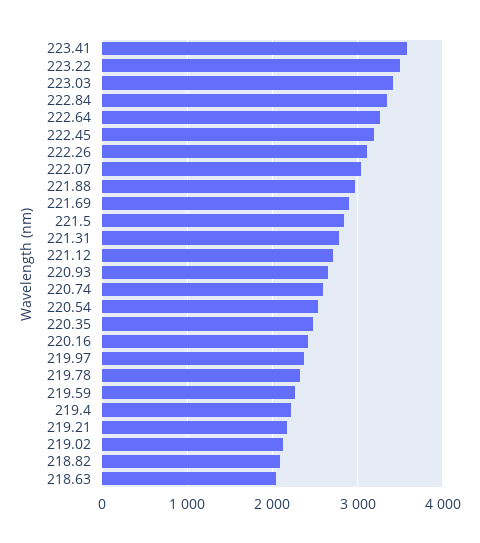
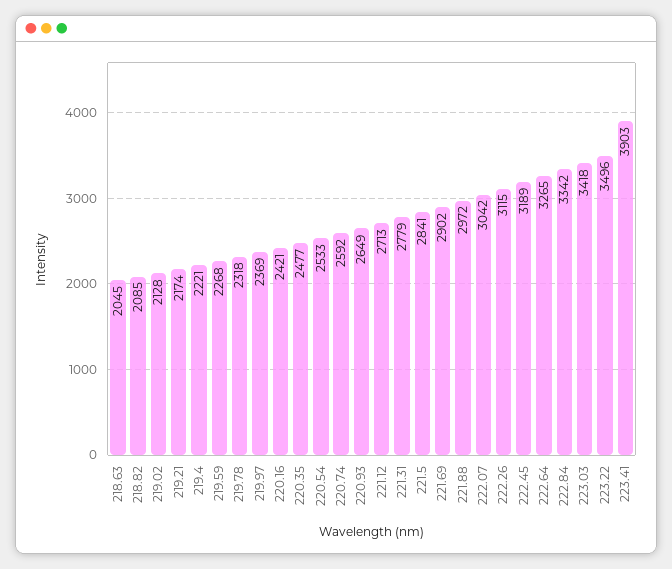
  {
-   "223.41": 3600,
+   "223.41": 3903,
    "223.22": 3496,
    "223.03": 3418,
    "222.84": 3342,
    "222.64": 3265,
    "222.45": 3189,
    "222.26": 3115,
    "222.07": 3042,
    "221.88": 2972,
    "221.69": 2902,
    "221.5": 2841,
    "221.31": 2779,
    "221.12": 2713,
    "220.93": 2649,
    "220.74": 2592,
    "220.54": 2533,
    "220.35": 2477,
    "220.16": 2421,
    "219.97": 2369,
    "219.78": 2318,
    "219.59": 2268,
    "219.4": 2221,
    "219.21": 2174,
    "219.02": 2128,
    "218.82": 2085,
    "218.63": 2045
  }

